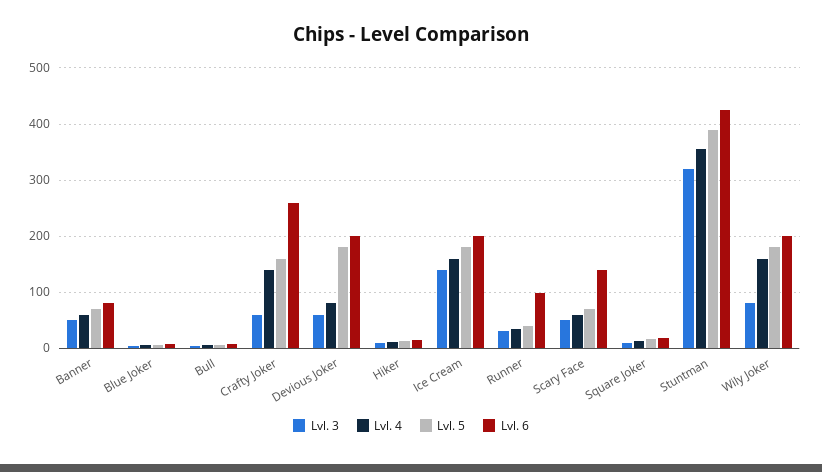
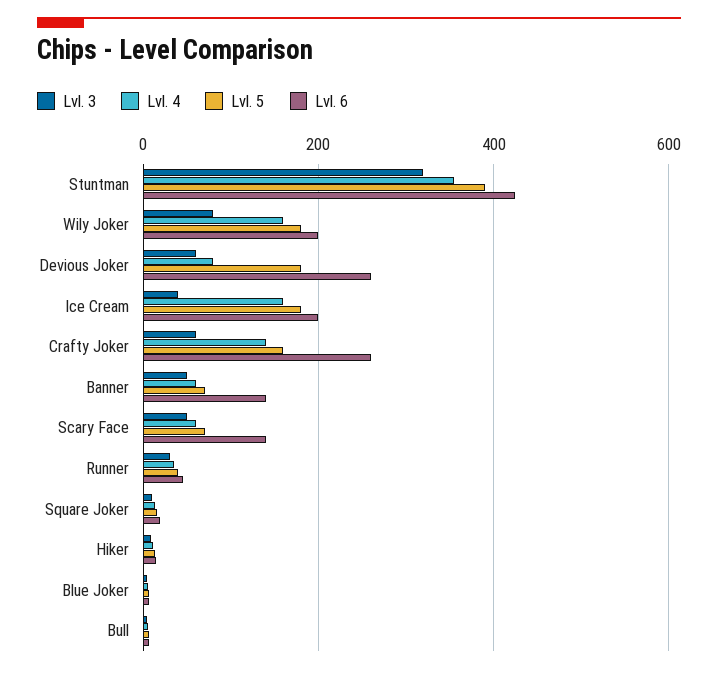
  {
    "Lvl. 3": {
      "Banner": 60,
      "Blue Joker": 0,
      "Bull": 0,
      "Crafty Joker": 60,
      "Devious Joker": 60,
      "Hiker": 0,
-     "Ice Cream": 140,
+     "Ice Cream": 40,
      "Runner": 40,
      "Scary Face": 60,
      "Square Joker": 20,
      "Stuntman": 320,
      "Wily Joker": 80
    },
    "Lvl. 4": {
      "Banner": 60,
      "Blue Joker": 0,
      "Bull": 0,
      "Crafty Joker": 140,
      "Devious Joker": 80,
      "Hiker": 20,
      "Ice Cream": 160,
      "Runner": 40,
      "Scary Face": 60,
      "Square Joker": 20,
      "Stuntman": 360,
      "Wily Joker": 160
    },
    "Lvl. 5": {
      "Banner": 80,
      "Blue Joker": 0,
      "Bull": 0,
      "Crafty Joker": 160,
      "Devious Joker": 180,
      "Hiker": 20,
      "Ice Cream": 180,
      "Runner": 40,
      "Scary Face": 80,
      "Square Joker": 20,
      "Stuntman": 400,
      "Wily Joker": 180
    },
    "Lvl. 6": {
-     "Banner": 80,
+     "Banner": 140,
      "Blue Joker": 0,
      "Bull": 0,
      "Crafty Joker": 260,
-     "Devious Joker": 200,
+     "Devious Joker": 260,
      "Hiker": 20,
      "Ice Cream": 200,
-     "Runner": 100,
+     "Runner": 40,
      "Scary Face": 140,
      "Square Joker": 20,
      "Stuntman": 420,
      "Wily Joker": 200
    }
  }

